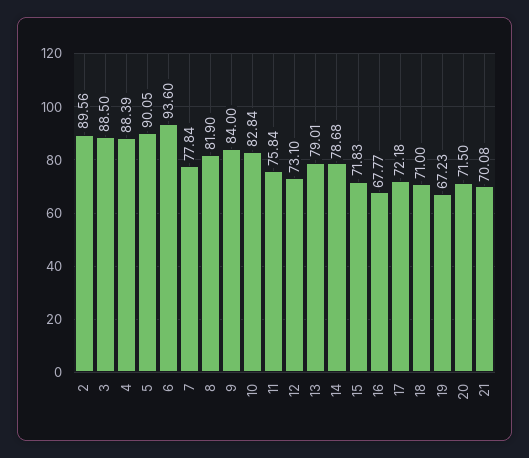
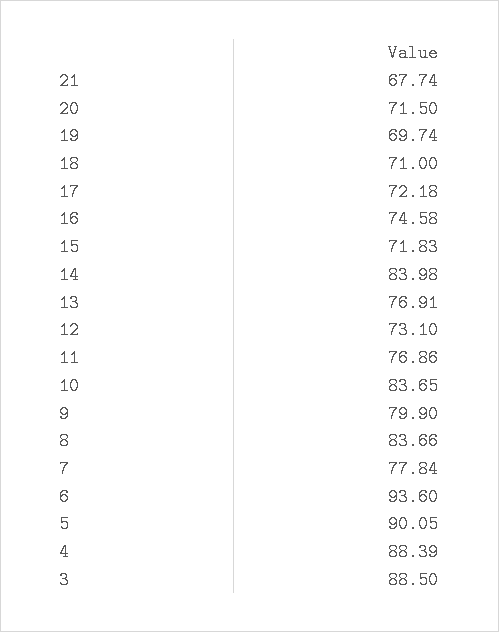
  {
-   "2": 89.56,
    "3": 88.5,
    "4": 88.39,
    "5": 90.05,
    "6": 93.6,
    "7": 77.84,
-   "8": 81.9,
+   "8": 83.66,
-   "9": 84,
+   "9": 79.9,
-   "10": 82.84,
+   "10": 83.65,
-   "11": 75.84,
+   "11": 76.86,
    "12": 73.1,
-   "13": 79.01,
+   "13": 76.91,
-   "14": 78.68,
+   "14": 83.98,
    "15": 71.83,
-   "16": 67.77,
+   "16": 74.58,
    "17": 72.18,
    "18": 71,
-   "19": 67.23,
+   "19": 69.74,
    "20": 71.5,
-   "21": 70.08
+   "21": 67.74
  }

